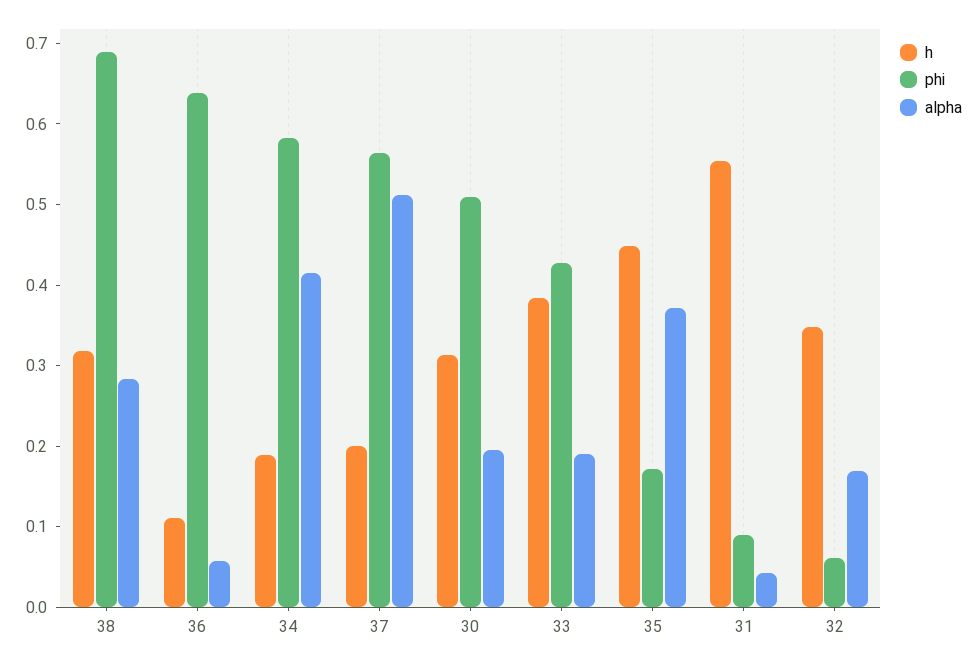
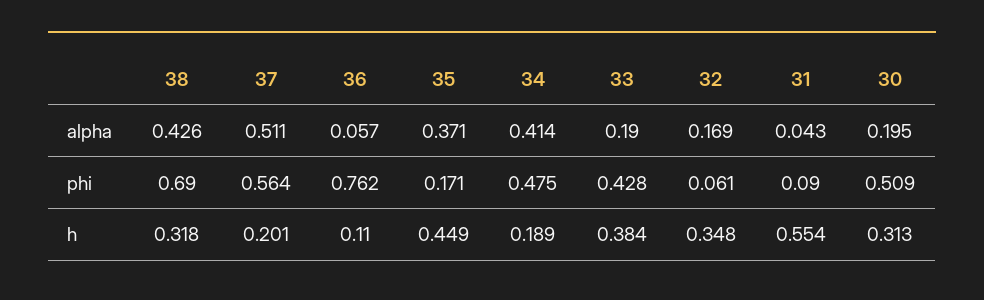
  {
    "h": {
      "38": 0.318,
      "36": 0.11,
      "34": 0.189,
      "37": 0.201,
      "30": 0.313,
      "33": 0.384,
      "35": 0.449,
      "31": 0.554,
      "32": 0.348
    },
    "phi": {
      "38": 0.69,
-     "36": 0.64,
+     "36": 0.762,
-     "34": 0.58,
+     "34": 0.475,
      "37": 0.564,
      "30": 0.509,
      "33": 0.428,
      "35": 0.171,
      "31": 0.09,
      "32": 0.061
    },
    "alpha": {
-     "38": 0.28,
+     "38": 0.426,
      "36": 0.057,
      "34": 0.414,
      "37": 0.511,
      "30": 0.195,
      "33": 0.19,
      "35": 0.371,
      "31": 0.043,
      "32": 0.169
    }
  }

